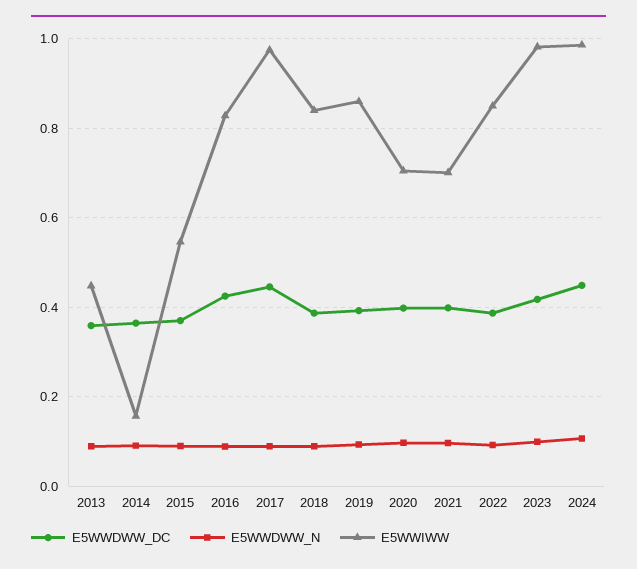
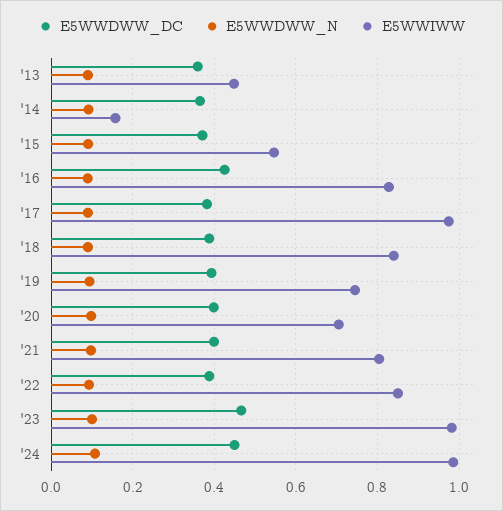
  {
    "E5WWDWW_DC": {
      "2013": 0.36,
      "2014": 0.36,
      "2015": 0.38,
      "2016": 0.42,
-     "2017": 0.44,
+     "2017": 0.38,
      "2018": 0.38,
      "2019": 0.4,
      "2020": 0.4,
      "2021": 0.4,
      "2022": 0.38,
-     "2023": 0.42,
+     "2023": 0.46,
      "2024": 0.44
    },
    "E5WWDWW_N": {
      "2013": 0.08,
      "2014": 0.1,
      "2015": 0.1,
      "2016": 0.08,
      "2017": 0.08,
      "2018": 0.08,
      "2019": 0.1,
      "2020": 0.1,
      "2021": 0.1,
      "2022": 0.1,
      "2023": 0.1,
      "2024": 0.1
    },
    "E5WWIWW": {
      "2013": 0.44,
      "2014": 0.16,
      "2015": 0.54,
      "2016": 0.82,
      "2017": 0.98,
      "2018": 0.84,
-     "2019": 0.86,
+     "2019": 0.74,
      "2020": 0.7,
-     "2021": 0.7,
+     "2021": 0.8,
      "2022": 0.86,
      "2023": 0.98,
      "2024": 0.98
    }
  }

